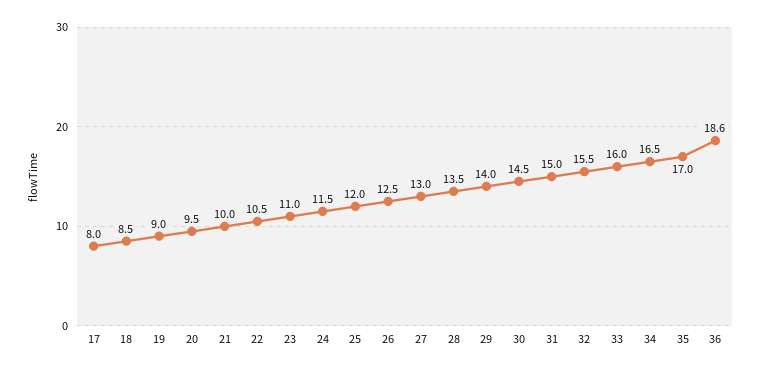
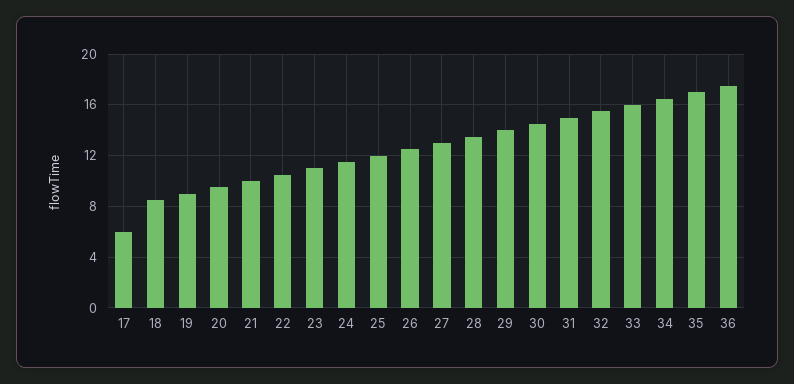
  {
-   "17": 8,
+   "17": 6,
    "18": 8.5,
    "19": 9,
    "20": 9.5,
    "21": 10,
    "22": 10.5,
    "23": 11,
    "24": 11.5,
    "25": 12,
    "26": 12.5,
    "27": 13,
    "28": 13.5,
    "29": 14,
    "30": 14.5,
    "31": 15,
    "32": 15.5,
    "33": 16,
    "34": 16.5,
    "35": 17,
-   "36": 18.6
+   "36": 17.5
  }

